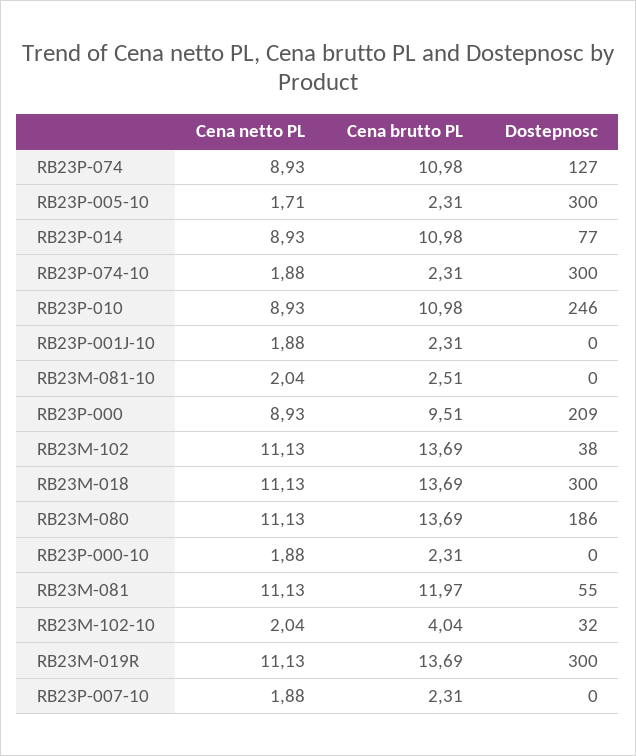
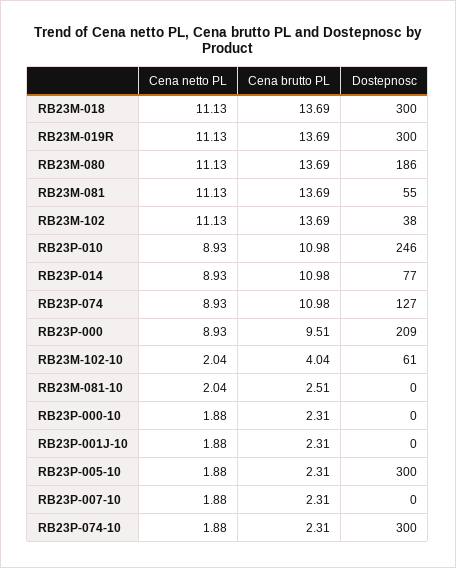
  {
    "Cena netto PL": {
      "RB23P-074": 8.93,
-     "RB23P-005-10": 1.71,
+     "RB23P-005-10": 1.88,
      "RB23P-014": 8.93,
      "RB23P-074-10": 1.88,
      "RB23P-010": 8.93,
      "RB23P-001J-10": 1.88,
      "RB23M-081-10": 2.04,
      "RB23P-000": 8.93,
      "RB23M-102": 11.13,
      "RB23M-018": 11.13,
      "RB23M-080": 11.13,
      "RB23P-000-10": 1.88,
      "RB23M-081": 11.13,
      "RB23M-102-10": 2.04,
      "RB23M-019R": 11.13,
      "RB23P-007-10": 1.88
    },
    "Cena brutto PL": {
      "RB23P-074": 10.98,
      "RB23P-005-10": 2.31,
      "RB23P-014": 10.98,
      "RB23P-074-10": 2.31,
      "RB23P-010": 10.98,
      "RB23P-001J-10": 2.31,
      "RB23M-081-10": 2.51,
      "RB23P-000": 9.51,
      "RB23M-102": 13.69,
      "RB23M-018": 13.69,
      "RB23M-080": 13.69,
      "RB23P-000-10": 2.31,
-     "RB23M-081": 11.97,
+     "RB23M-081": 13.69,
      "RB23M-102-10": 4.04,
      "RB23M-019R": 13.69,
      "RB23P-007-10": 2.31
    },
    "Dostepnosc": {
      "RB23P-074": 127,
      "RB23P-005-10": 300,
      "RB23P-014": 77,
      "RB23P-074-10": 300,
      "RB23P-010": 246,
      "RB23P-001J-10": 0,
      "RB23M-081-10": 0,
      "RB23P-000": 209,
      "RB23M-102": 38,
      "RB23M-018": 300,
      "RB23M-080": 186,
      "RB23P-000-10": 0,
      "RB23M-081": 55,
-     "RB23M-102-10": 32,
+     "RB23M-102-10": 61,
      "RB23M-019R": 300,
      "RB23P-007-10": 0
    }
  }

